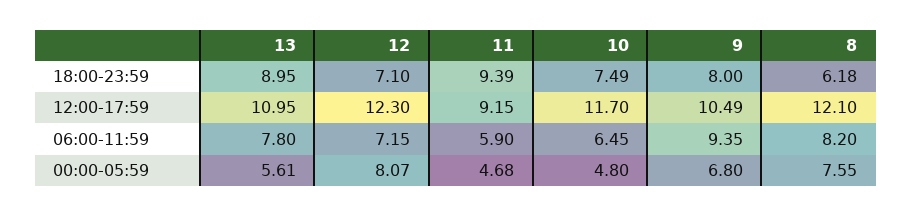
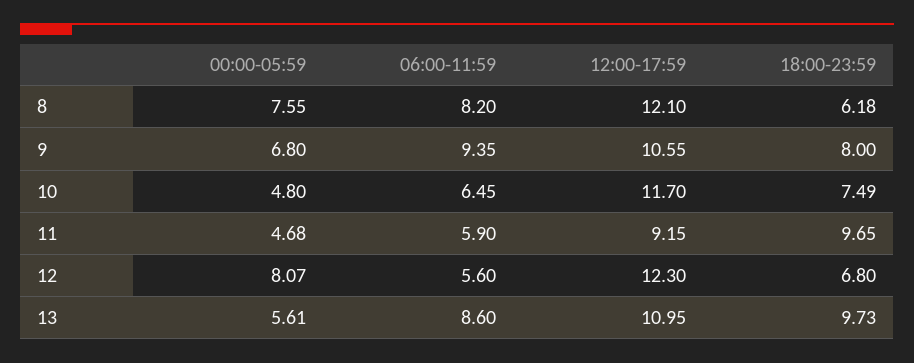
  {
    "13": {
-     "18:00-23:59": 8.95,
+     "18:00-23:59": 9.73,
      "12:00-17:59": 10.95,
-     "06:00-11:59": 7.8,
+     "06:00-11:59": 8.6,
      "00:00-05:59": 5.61
    },
    "12": {
-     "18:00-23:59": 7.1,
+     "18:00-23:59": 6.8,
      "12:00-17:59": 12.3,
-     "06:00-11:59": 7.15,
+     "06:00-11:59": 5.6,
      "00:00-05:59": 8.07
    },
    "11": {
-     "18:00-23:59": 9.39,
+     "18:00-23:59": 9.65,
      "12:00-17:59": 9.15,
      "06:00-11:59": 5.9,
      "00:00-05:59": 4.68
    },
    "10": {
      "18:00-23:59": 7.49,
      "12:00-17:59": 11.7,
      "06:00-11:59": 6.45,
      "00:00-05:59": 4.8
    },
    "9": {
      "18:00-23:59": 8,
-     "12:00-17:59": 10.49,
+     "12:00-17:59": 10.55,
      "06:00-11:59": 9.35,
      "00:00-05:59": 6.8
    },
    "8": {
      "18:00-23:59": 6.18,
      "12:00-17:59": 12.1,
      "06:00-11:59": 8.2,
      "00:00-05:59": 7.55
    }
  }

